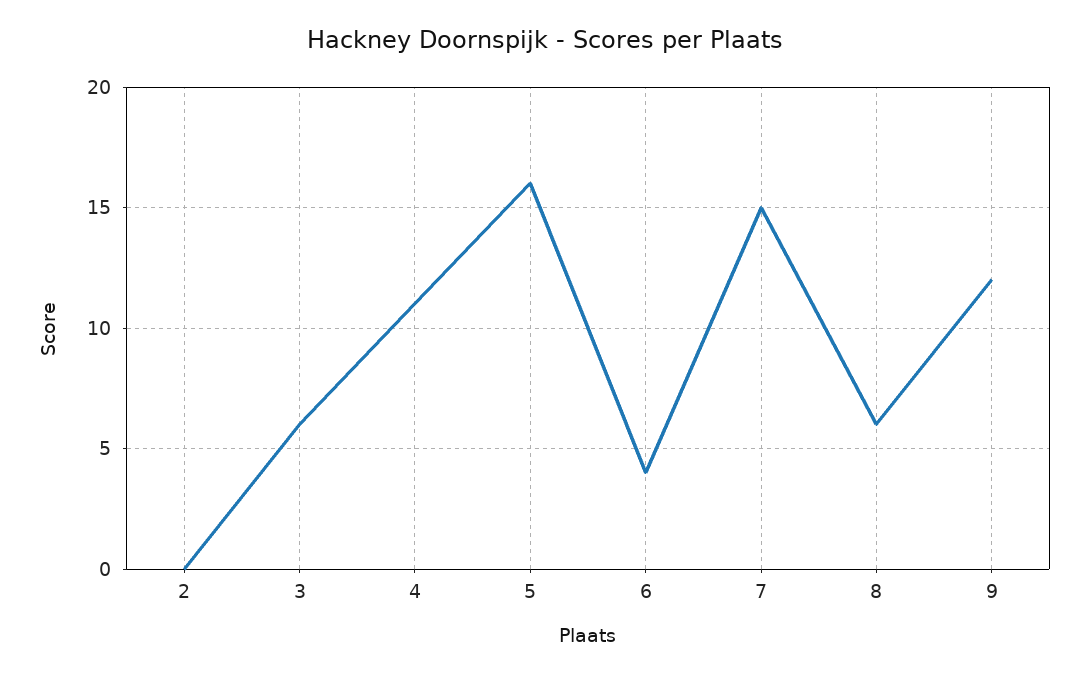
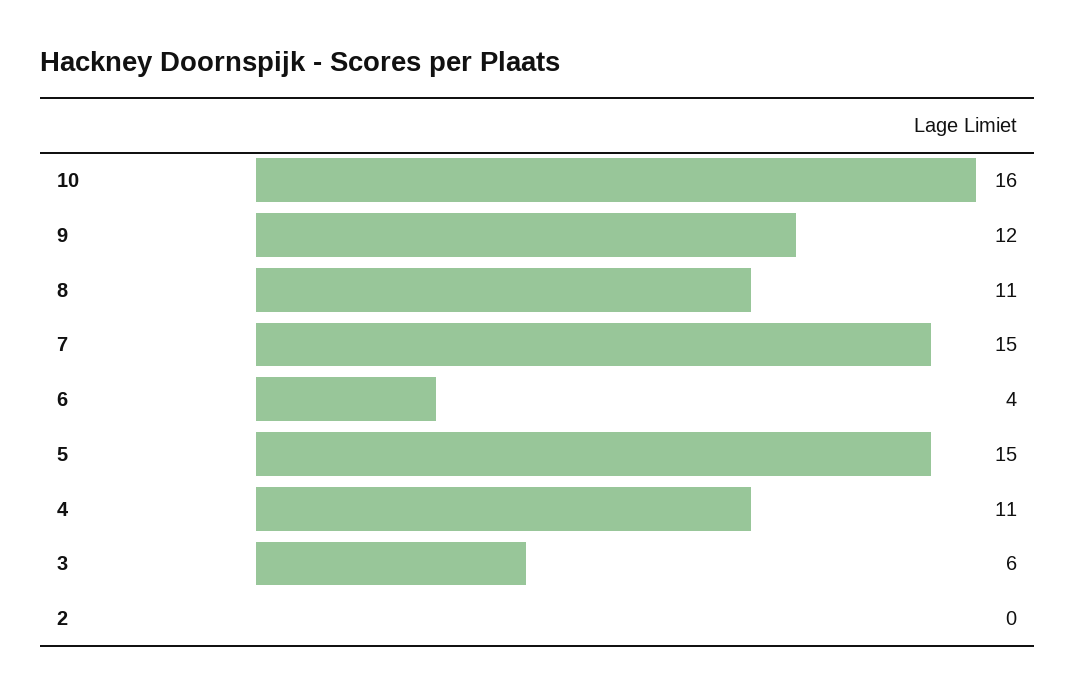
  {
    "2": 0,
    "3": 6,
    "4": 11,
-   "5": 16,
+   "5": 15,
    "6": 4,
    "7": 15,
-   "8": 6,
+   "8": 11,
-   "9": 12
+   "9": 12,
+   "10": 16
  }

